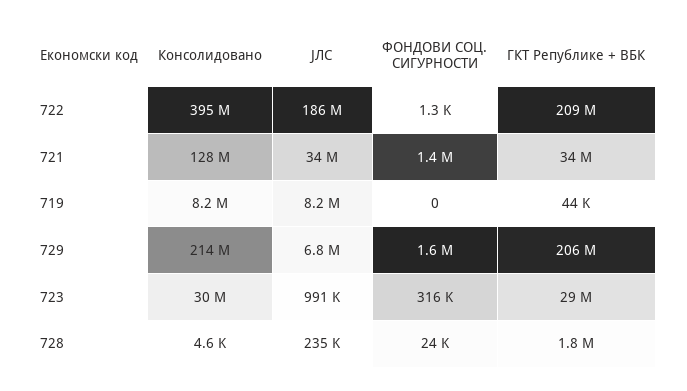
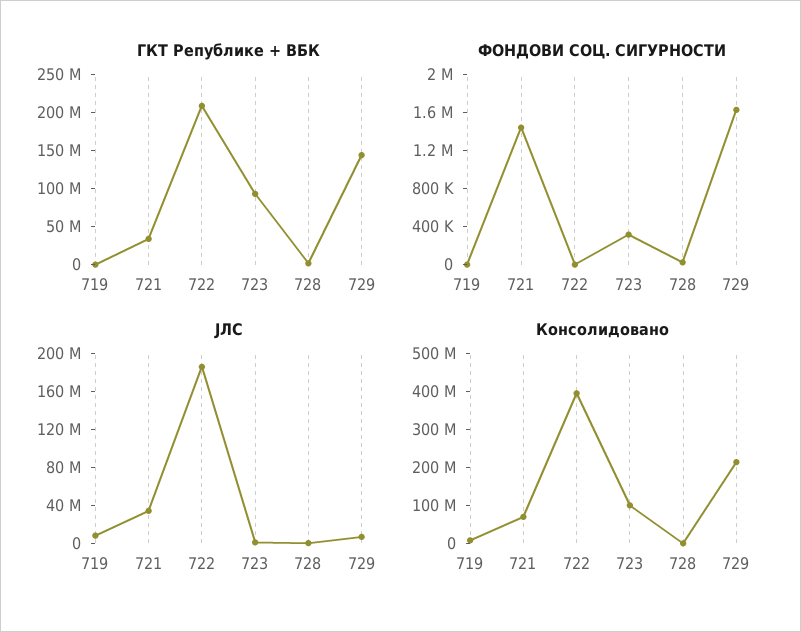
  {
    "Консолидовано": {
      "722": 395000000,
-     "721": 128000000,
+     "721": 75000000,
      "719": 8200000,
      "729": 214000000,
-     "723": 30000000,
+     "723": 100000000,
      "728": 4600
    },
    "ЈЛС": {
      "722": 186000000,
      "721": 34000000,
      "719": 8200000,
      "729": 6800000,
      "723": 991000,
      "728": 235000
    },
    "ФОНДОВИ СОЦ. СИГУРНОСТИ": {
      "722": 1300,
      "721": 1400000,
      "719": 0,
      "729": 1600000,
      "723": 316000,
      "728": 24000
    },
    "ГКТ Републике + ВБК": {
      "722": 209000000,
      "721": 34000000,
      "719": 44000,
-     "729": 206000000,
+     "729": 150000000,
-     "723": 29000000,
+     "723": 100000000,
      "728": 1800000
    }
  }

